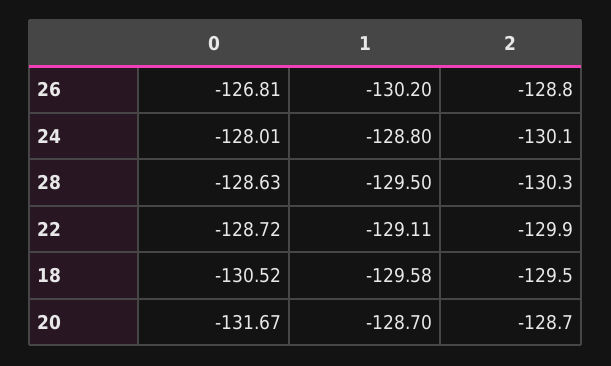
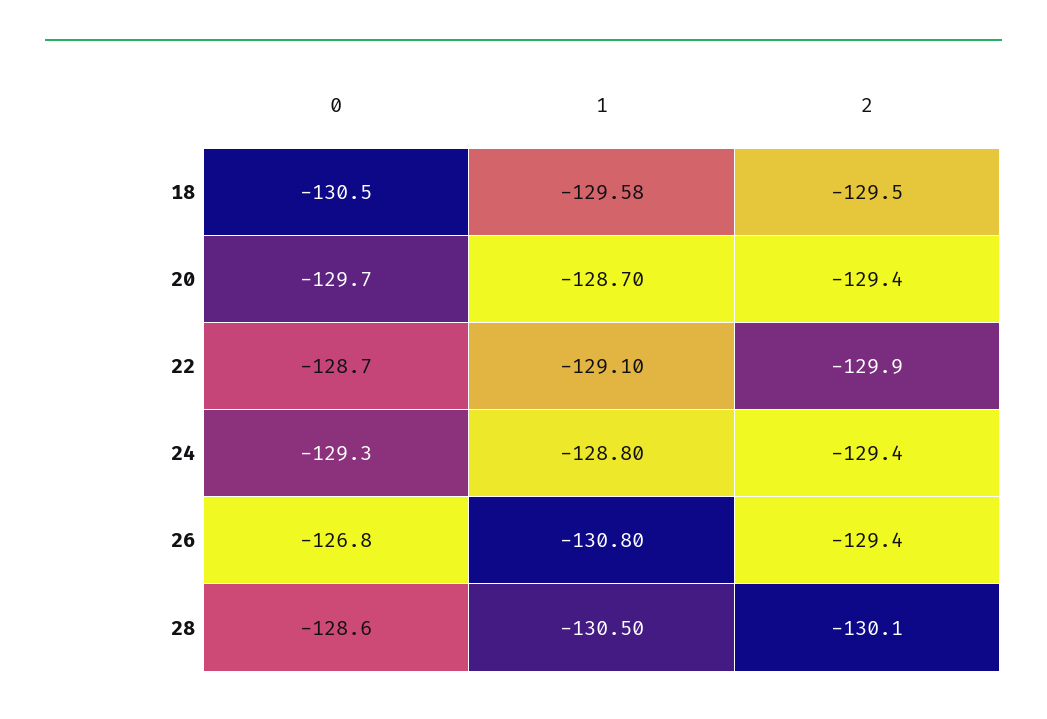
  {
    "0": {
      "26": -126.81,
-     "24": -128.01,
+     "24": -129.3,
      "28": -128.63,
      "22": -128.72,
      "18": -130.52,
-     "20": -131.67
+     "20": -129.7
    },
    "1": {
-     "26": -130.2,
+     "26": -130.8,
      "24": -128.8,
-     "28": -129.5,
+     "28": -130.5,
-     "22": -129.11,
+     "22": -129.1,
      "18": -129.58,
      "20": -128.7
    },
    "2": {
-     "26": -128.8,
+     "26": -129.4,
-     "24": -130.1,
+     "24": -129.4,
-     "28": -130.3,
+     "28": -130.1,
      "22": -129.9,
      "18": -129.5,
-     "20": -128.7
+     "20": -129.4
    }
  }

